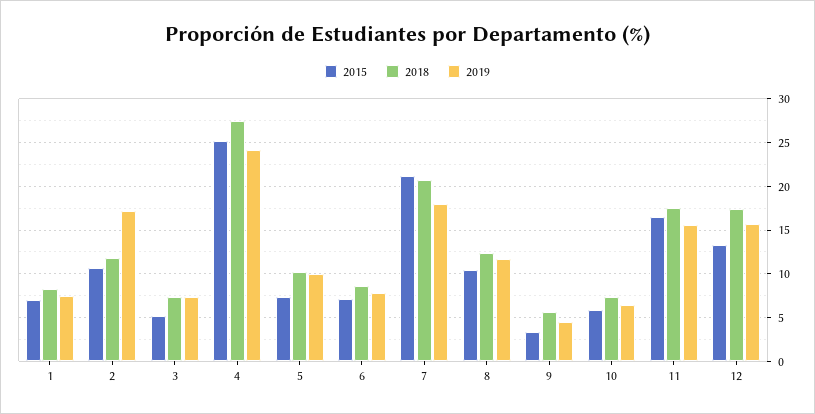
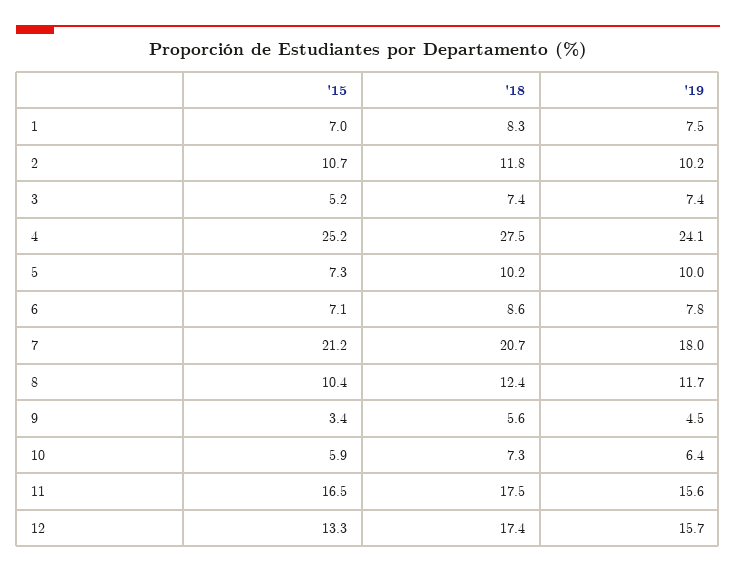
  {
    "2015": {
      "1": 7,
      "2": 10.7,
      "3": 5.2,
      "4": 25.2,
      "5": 7.3,
      "6": 7.1,
      "7": 21.2,
      "8": 10.4,
      "9": 3.4,
      "10": 5.9,
      "11": 16.5,
      "12": 13.3
    },
    "2018": {
      "1": 8.3,
      "2": 11.8,
      "3": 7.4,
      "4": 27.5,
      "5": 10.2,
      "6": 8.6,
      "7": 20.7,
      "8": 12.4,
      "9": 5.6,
      "10": 7.3,
      "11": 17.5,
      "12": 17.4
    },
    "2019": {
      "1": 7.5,
-     "2": 17,
+     "2": 10.2,
      "3": 7.4,
      "4": 24.1,
      "5": 10,
      "6": 7.8,
      "7": 18,
      "8": 11.7,
      "9": 4.5,
      "10": 6.4,
      "11": 15.6,
      "12": 15.7
    }
  }

